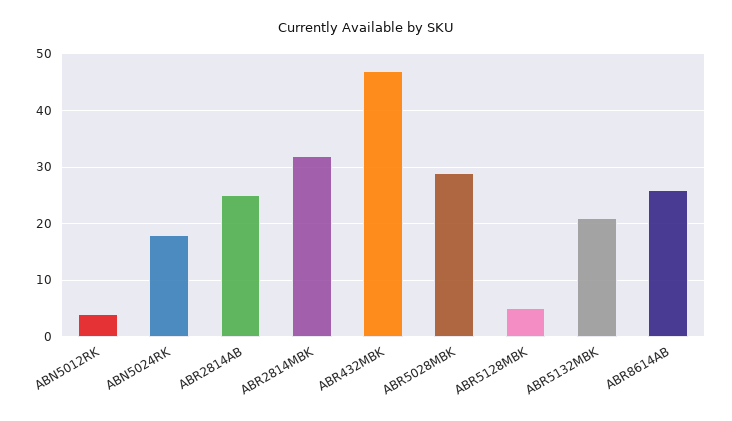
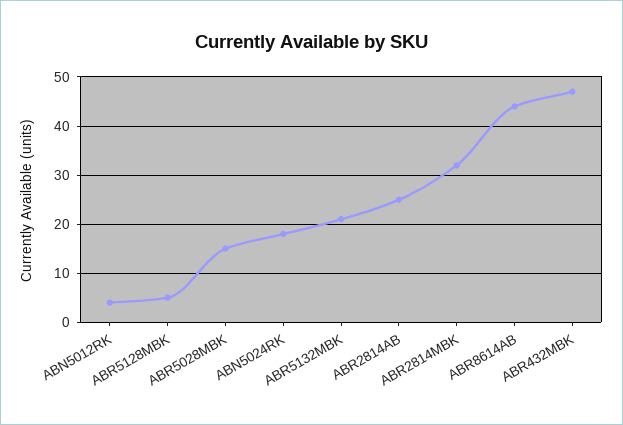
  {
    "ABN5012RK": 5,
    "ABN5024RK": 20,
    "ABR2814AB": 25,
    "ABR2814MBK": 30,
    "ABR432MBK": 45,
-   "ABR5028MBK": 30,
+   "ABR5028MBK": 15,
    "ABR5128MBK": 5,
    "ABR5132MBK": 20,
-   "ABR8614AB": 25
+   "ABR8614AB": 45
  }

